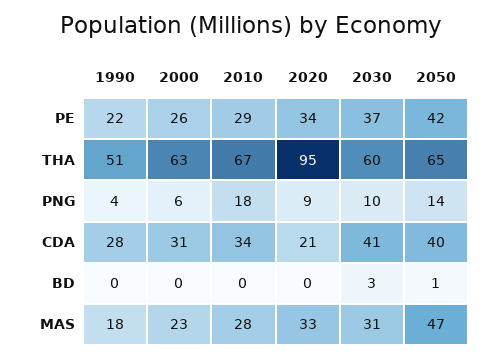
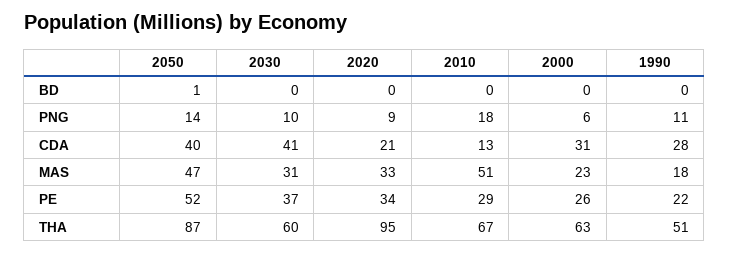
  {
    "1990": {
      "PE": 22,
      "THA": 51,
-     "PNG": 4,
+     "PNG": 11,
      "CDA": 28,
      "BD": 0,
      "MAS": 18
    },
    "2000": {
      "PE": 26,
      "THA": 63,
      "PNG": 6,
      "CDA": 31,
      "BD": 0,
      "MAS": 23
    },
    "2010": {
      "PE": 29,
      "THA": 67,
      "PNG": 18,
-     "CDA": 34,
+     "CDA": 13,
      "BD": 0,
-     "MAS": 28
+     "MAS": 51
    },
    "2020": {
      "PE": 34,
      "THA": 95,
      "PNG": 9,
      "CDA": 21,
      "BD": 0,
      "MAS": 33
    },
    "2030": {
      "PE": 37,
      "THA": 60,
      "PNG": 10,
      "CDA": 41,
-     "BD": 3,
+     "BD": 0,
      "MAS": 31
    },
    "2050": {
-     "PE": 42,
+     "PE": 52,
-     "THA": 65,
+     "THA": 87,
      "PNG": 14,
      "CDA": 40,
      "BD": 1,
      "MAS": 47
    }
  }

